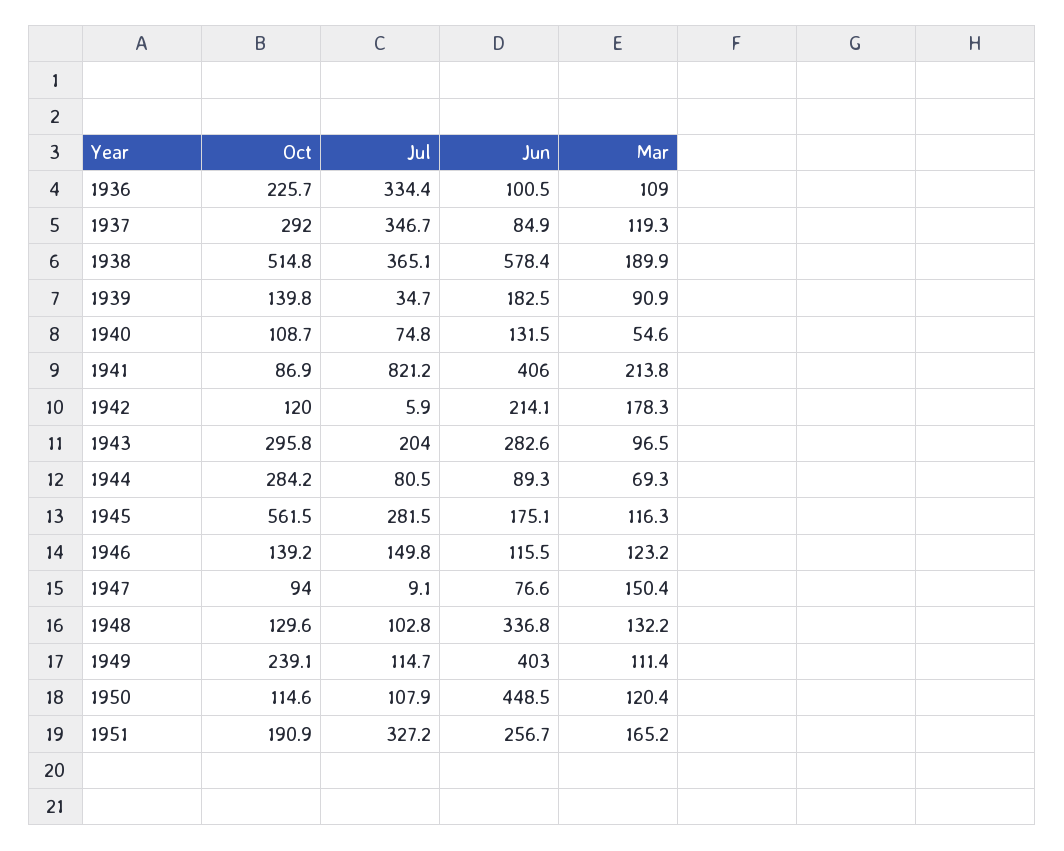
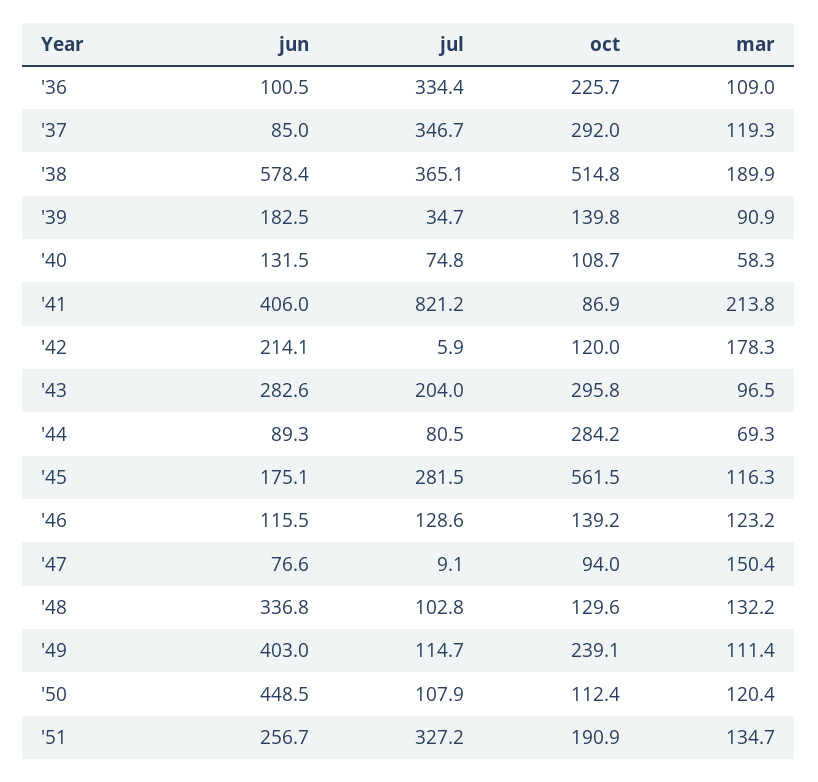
  {
    "Oct": {
      "1936": 225.7,
      "1937": 292,
      "1938": 514.8,
      "1939": 139.8,
      "1940": 108.7,
      "1941": 86.9,
      "1942": 120,
      "1943": 295.8,
      "1944": 284.2,
      "1945": 561.5,
      "1946": 139.2,
      "1947": 94,
      "1948": 129.6,
      "1949": 239.1,
-     "1950": 114.6,
+     "1950": 112.4,
      "1951": 190.9
    },
    "Jul": {
      "1936": 334.4,
      "1937": 346.7,
      "1938": 365.1,
      "1939": 34.7,
      "1940": 74.8,
      "1941": 821.2,
      "1942": 5.9,
      "1943": 204,
      "1944": 80.5,
      "1945": 281.5,
-     "1946": 149.8,
+     "1946": 128.6,
      "1947": 9.1,
      "1948": 102.8,
      "1949": 114.7,
      "1950": 107.9,
      "1951": 327.2
    },
    "Jun": {
      "1936": 100.5,
-     "1937": 84.9,
+     "1937": 85,
      "1938": 578.4,
      "1939": 182.5,
      "1940": 131.5,
      "1941": 406,
      "1942": 214.1,
      "1943": 282.6,
      "1944": 89.3,
      "1945": 175.1,
      "1946": 115.5,
      "1947": 76.6,
      "1948": 336.8,
      "1949": 403,
      "1950": 448.5,
      "1951": 256.7
    },
    "Mar": {
      "1936": 109,
      "1937": 119.3,
      "1938": 189.9,
      "1939": 90.9,
-     "1940": 54.6,
+     "1940": 58.3,
      "1941": 213.8,
      "1942": 178.3,
      "1943": 96.5,
      "1944": 69.3,
      "1945": 116.3,
      "1946": 123.2,
      "1947": 150.4,
      "1948": 132.2,
      "1949": 111.4,
      "1950": 120.4,
-     "1951": 165.2
+     "1951": 134.7
    }
  }

